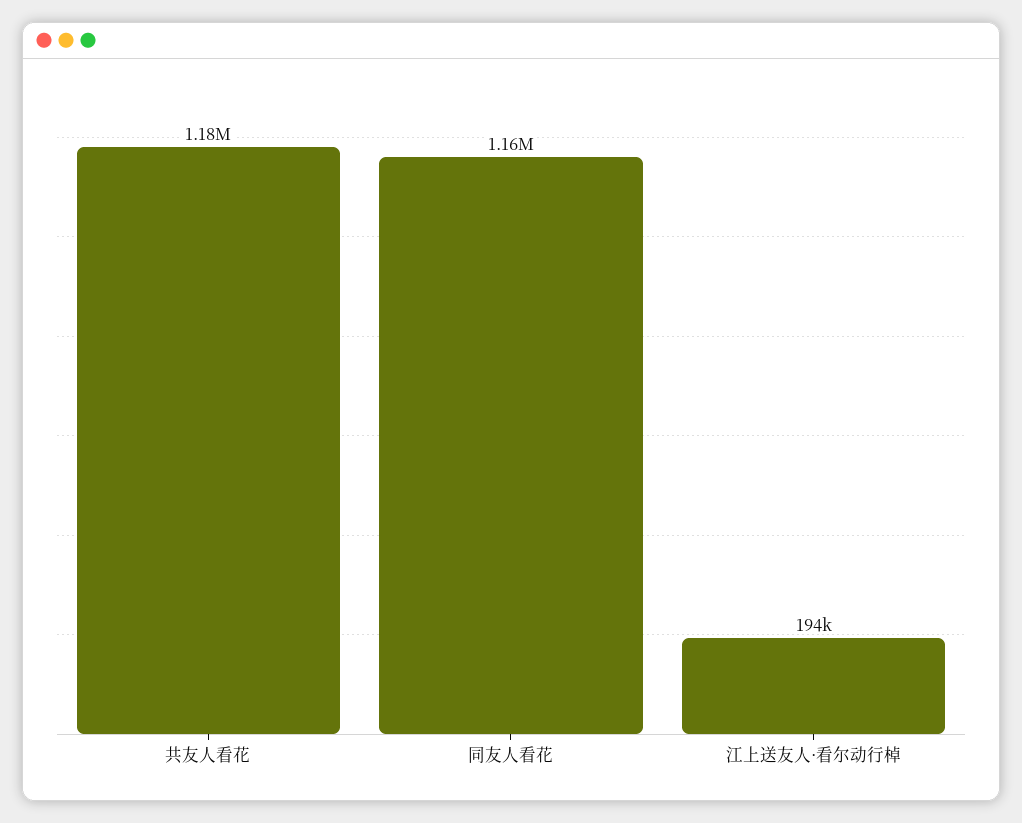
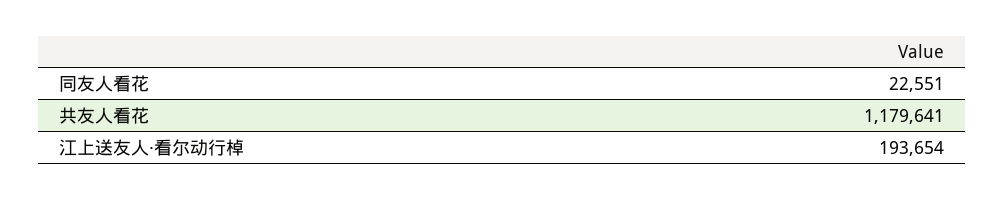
  {
    "共友人看花": 1179641,
-   "同友人看花": 1160000,
+   "同友人看花": 22551,
    "江上送友人·看尔动行棹": 193654
  }

